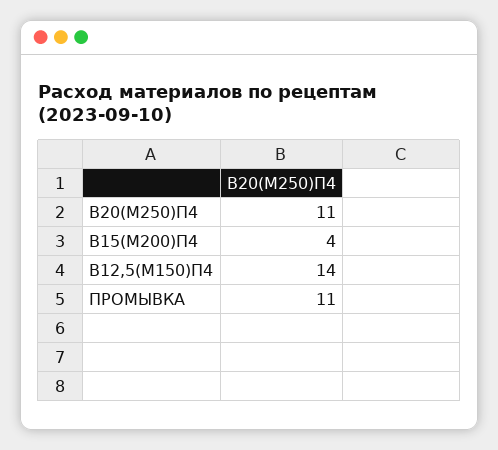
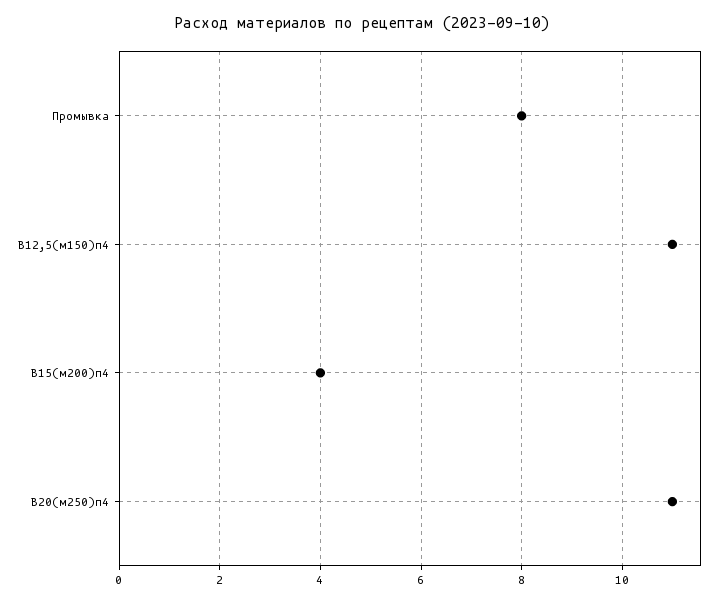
  {
    "В20(М250)П4": 11,
    "В15(М200)П4": 4,
-   "В12,5(М150)П4": 14,
+   "В12,5(М150)П4": 11,
-   "ПРОМЫВКА": 11
+   "ПРОМЫВКА": 8
  }

